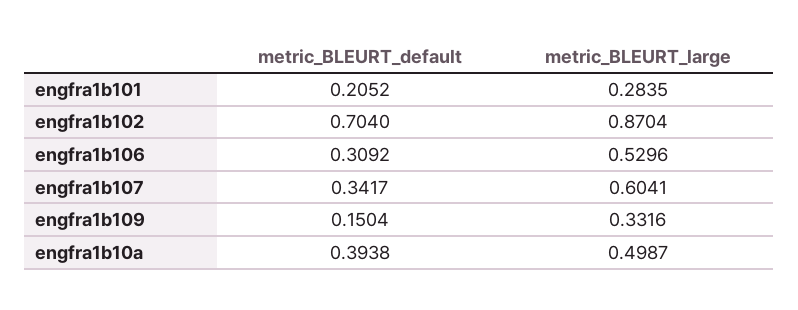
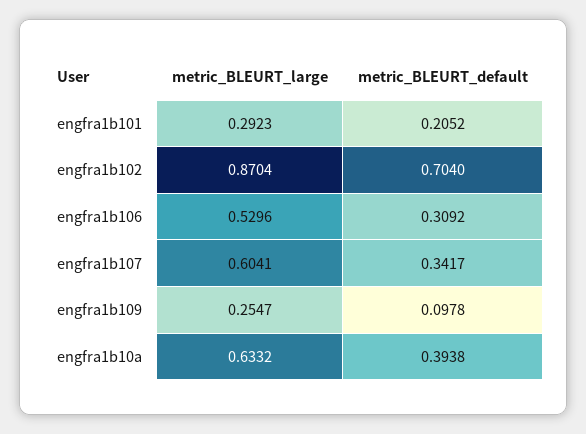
  {
    "metric_BLEURT_default": {
      "engfra1b101": 0.2052,
      "engfra1b102": 0.704,
      "engfra1b106": 0.3092,
      "engfra1b107": 0.3417,
-     "engfra1b109": 0.1504,
+     "engfra1b109": 0.0978,
      "engfra1b10a": 0.3938
    },
    "metric_BLEURT_large": {
-     "engfra1b101": 0.2835,
+     "engfra1b101": 0.2923,
      "engfra1b102": 0.8704,
      "engfra1b106": 0.5296,
      "engfra1b107": 0.6041,
-     "engfra1b109": 0.3316,
+     "engfra1b109": 0.2547,
-     "engfra1b10a": 0.4987
+     "engfra1b10a": 0.6332
    }
  }

